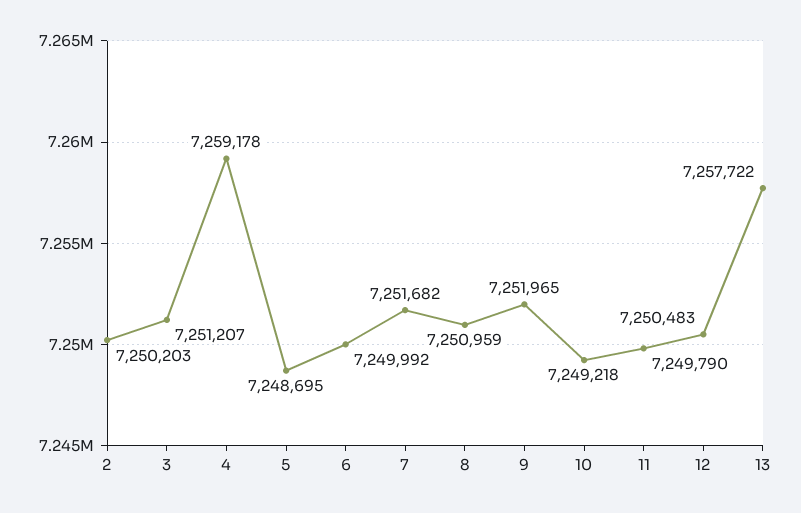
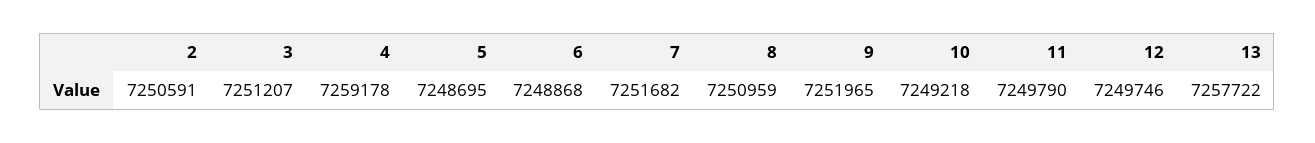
  {
-   "2": 7250203,
+   "2": 7250591,
    "3": 7251207,
    "4": 7259178,
    "5": 7248695,
-   "6": 7249992,
+   "6": 7248868,
    "7": 7251682,
    "8": 7250959,
    "9": 7251965,
    "10": 7249218,
    "11": 7249790,
-   "12": 7250483,
+   "12": 7249746,
    "13": 7257722
  }

